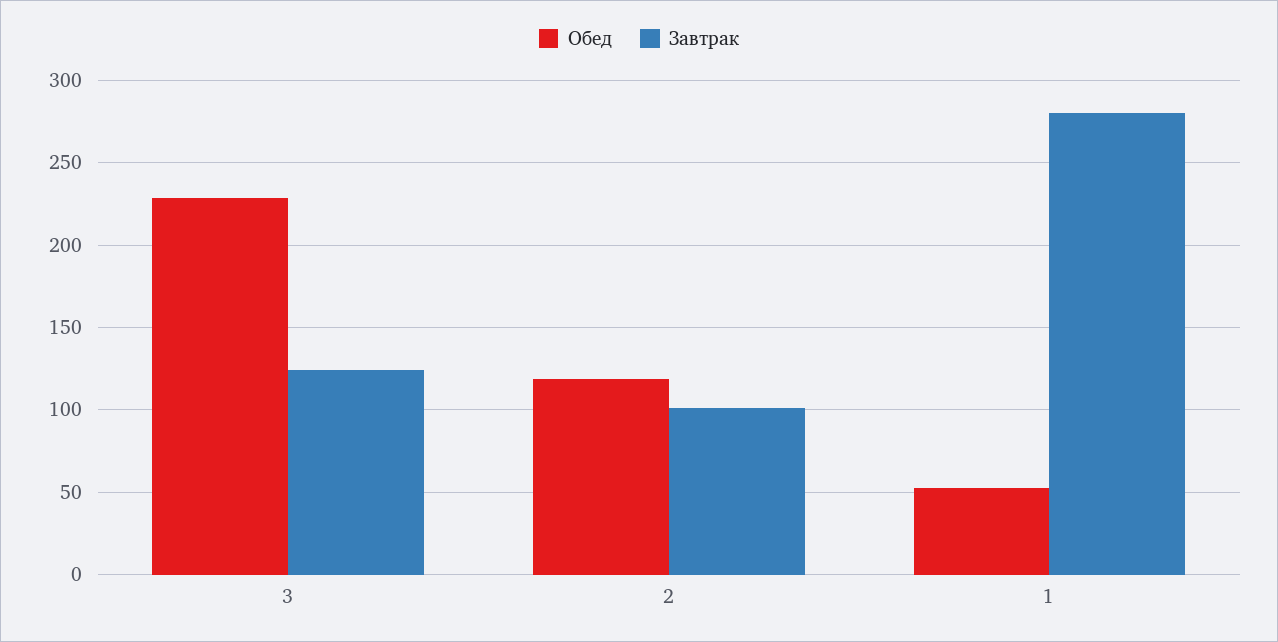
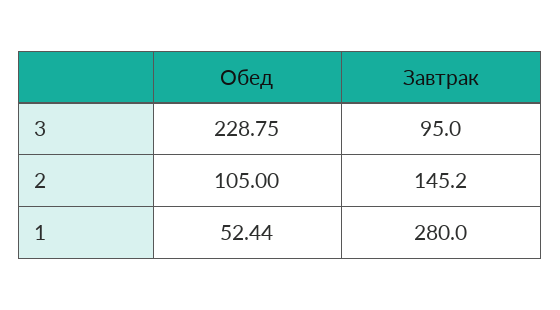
  {
    "Обед": {
      "3": 228.75,
-     "2": 120,
+     "2": 105,
      "1": 52.44
    },
    "Завтрак": {
-     "3": 125,
+     "3": 95,
-     "2": 100,
+     "2": 145.2,
      "1": 280
    }
  }

